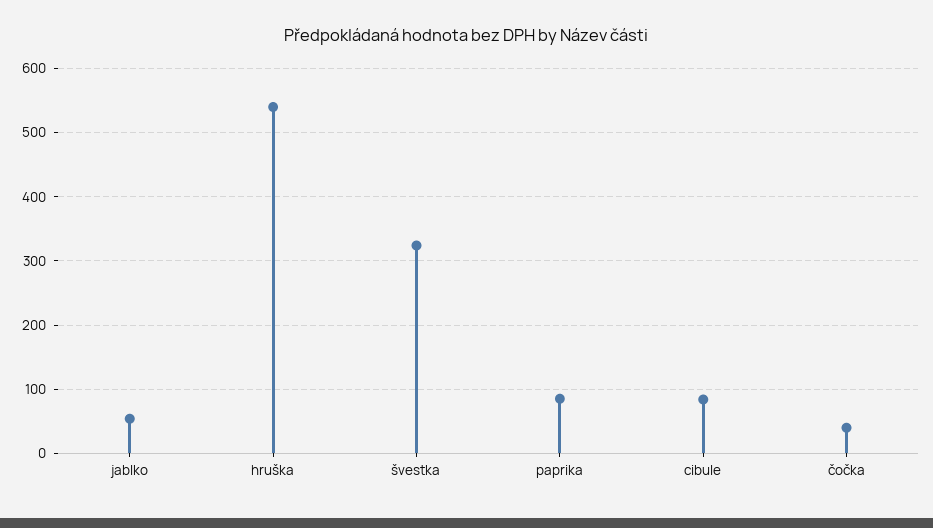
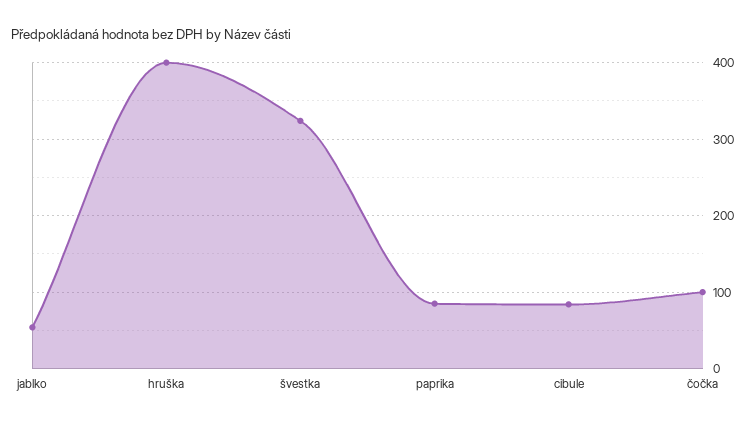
  {
    "jablko": 50,
-   "hruška": 540,
+   "hruška": 400,
    "švestka": 320,
    "paprika": 90,
    "cibule": 80,
-   "čočka": 40
+   "čočka": 100
  }

